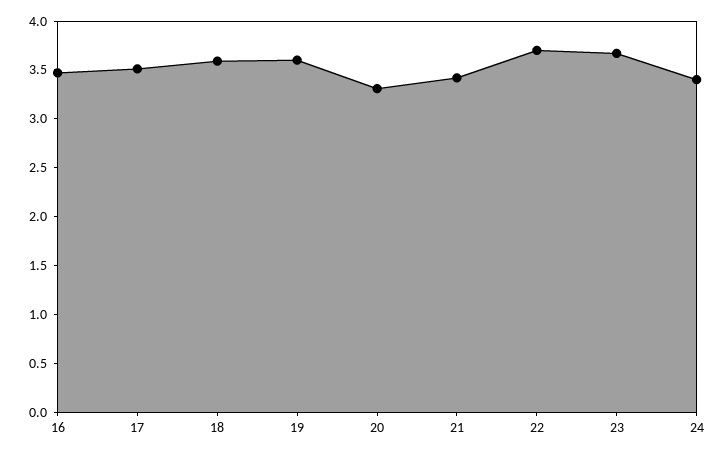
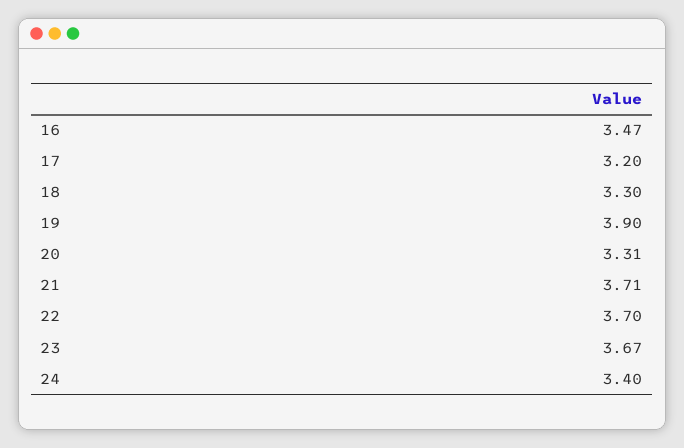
  {
    "16": 3.47,
-   "17": 3.5,
+   "17": 3.2,
-   "18": 3.6,
+   "18": 3.3,
-   "19": 3.6,
+   "19": 3.9,
    "20": 3.31,
-   "21": 3.4,
+   "21": 3.71,
    "22": 3.7,
    "23": 3.67,
    "24": 3.4
  }

